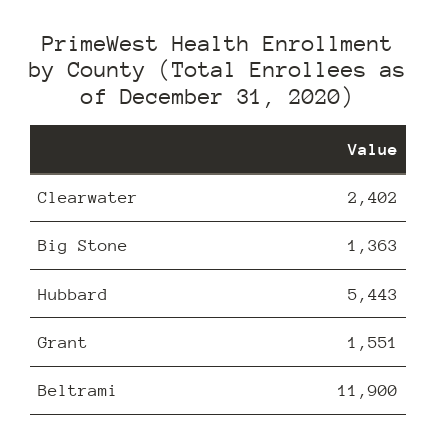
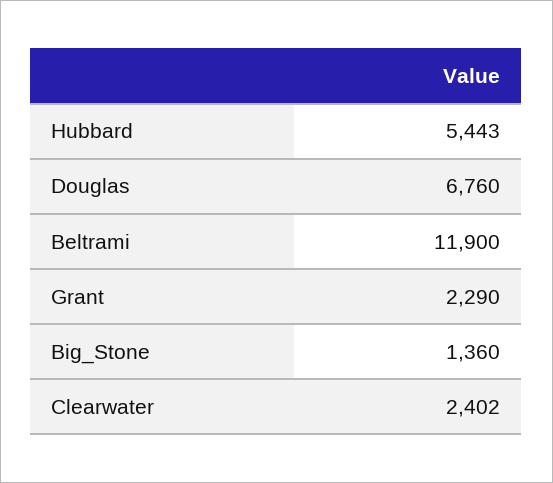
  {
    "Clearwater": 2402,
-   "Big Stone": 1363,
+   "Big Stone": 1360,
    "Hubbard": 5443,
-   "Grant": 1551,
+   "Grant": 2290,
-   "Beltrami": 11900
+   "Beltrami": 11900,
+   "Douglas": 6760
  }

